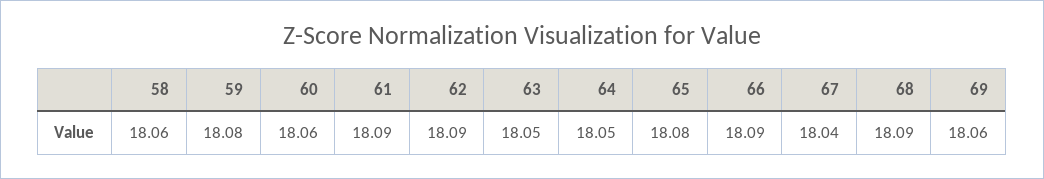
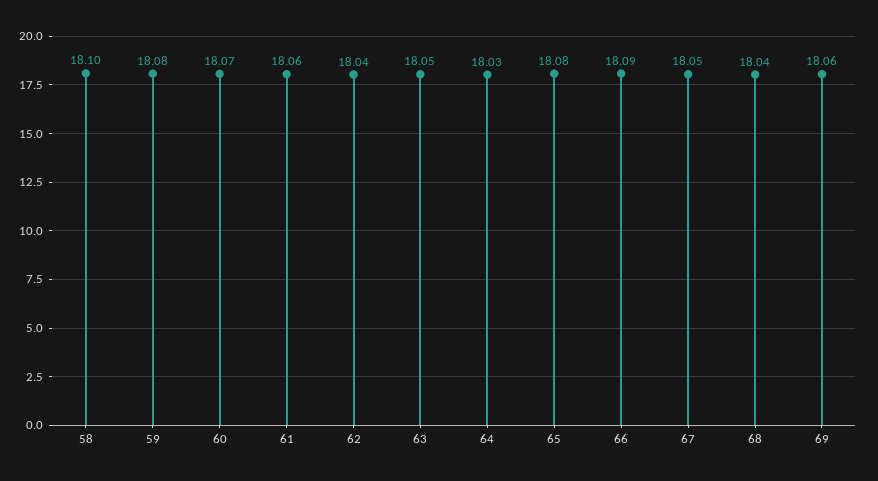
  {
-   "58": 18.06,
+   "58": 18.1,
    "59": 18.08,
-   "60": 18.06,
+   "60": 18.07,
-   "61": 18.09,
+   "61": 18.06,
-   "62": 18.09,
+   "62": 18.04,
    "63": 18.05,
-   "64": 18.05,
+   "64": 18.03,
    "65": 18.08,
    "66": 18.09,
-   "67": 18.04,
+   "67": 18.05,
-   "68": 18.09,
+   "68": 18.04,
    "69": 18.06
  }

